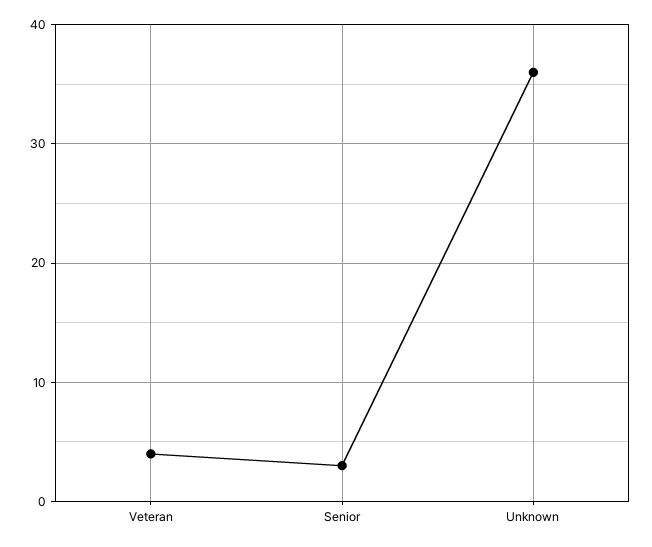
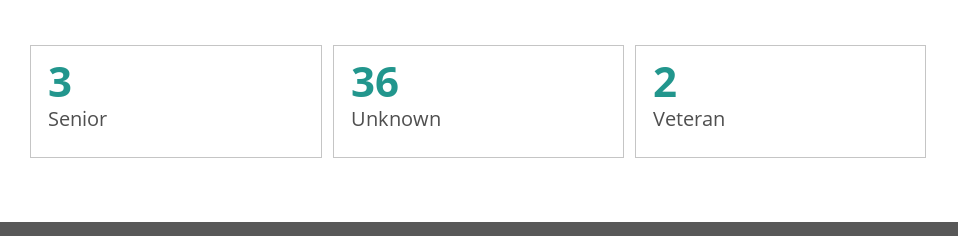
  {
-   "Veteran": 4,
+   "Veteran": 2,
    "Senior": 3,
    "Unknown": 36
  }

